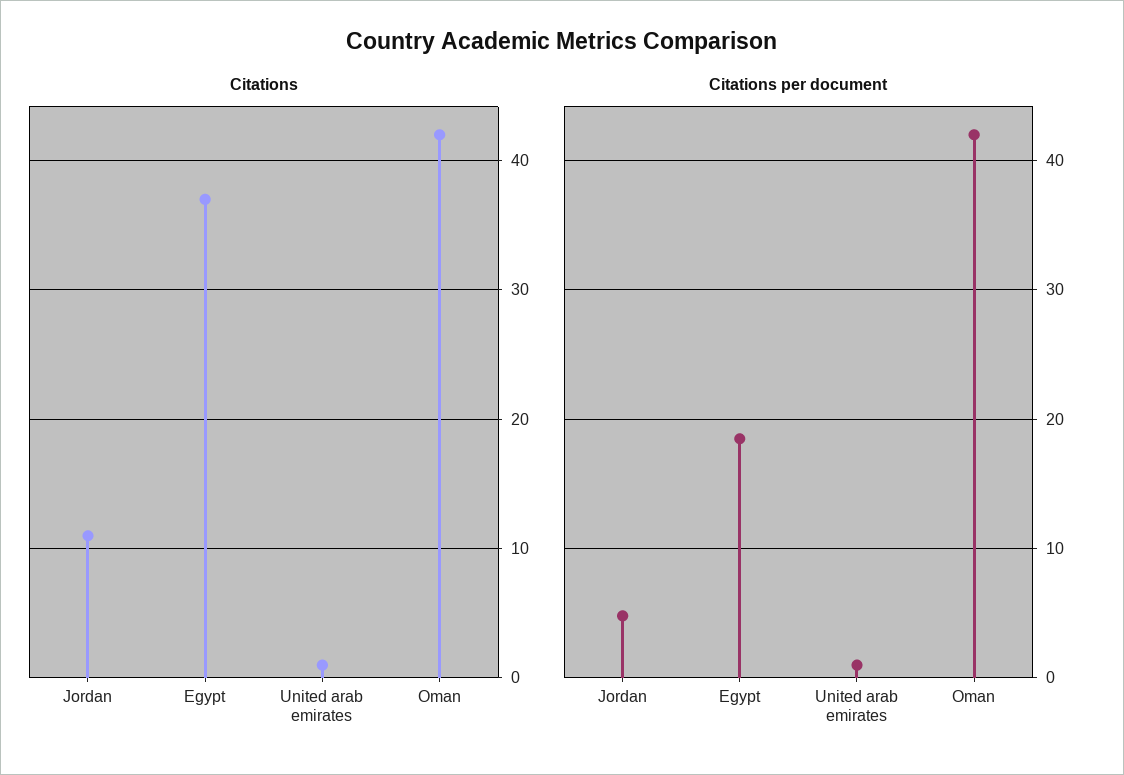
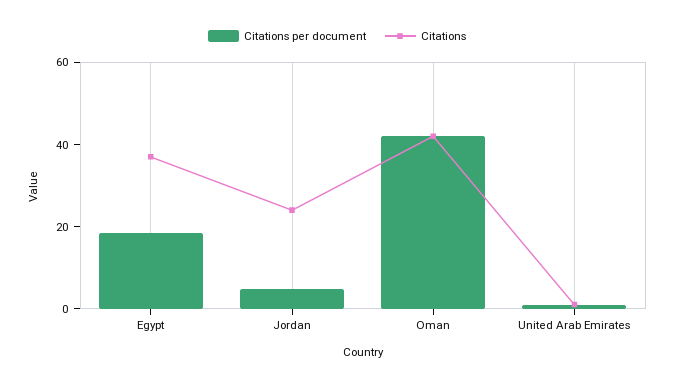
  {
    "Citations": {
-     "Jordan": 11,
+     "Jordan": 25,
      "Egypt": 37,
      "United arab emirates": 1,
      "Oman": 42
    },
    "Citations per document": {
      "Jordan": 5,
      "Egypt": 19,
      "United arab emirates": 1,
      "Oman": 42
    }
  }

